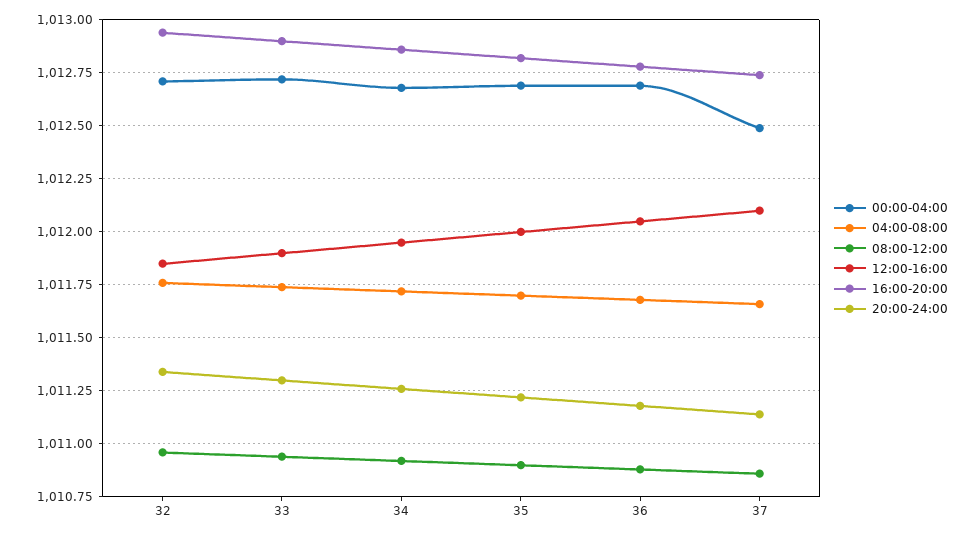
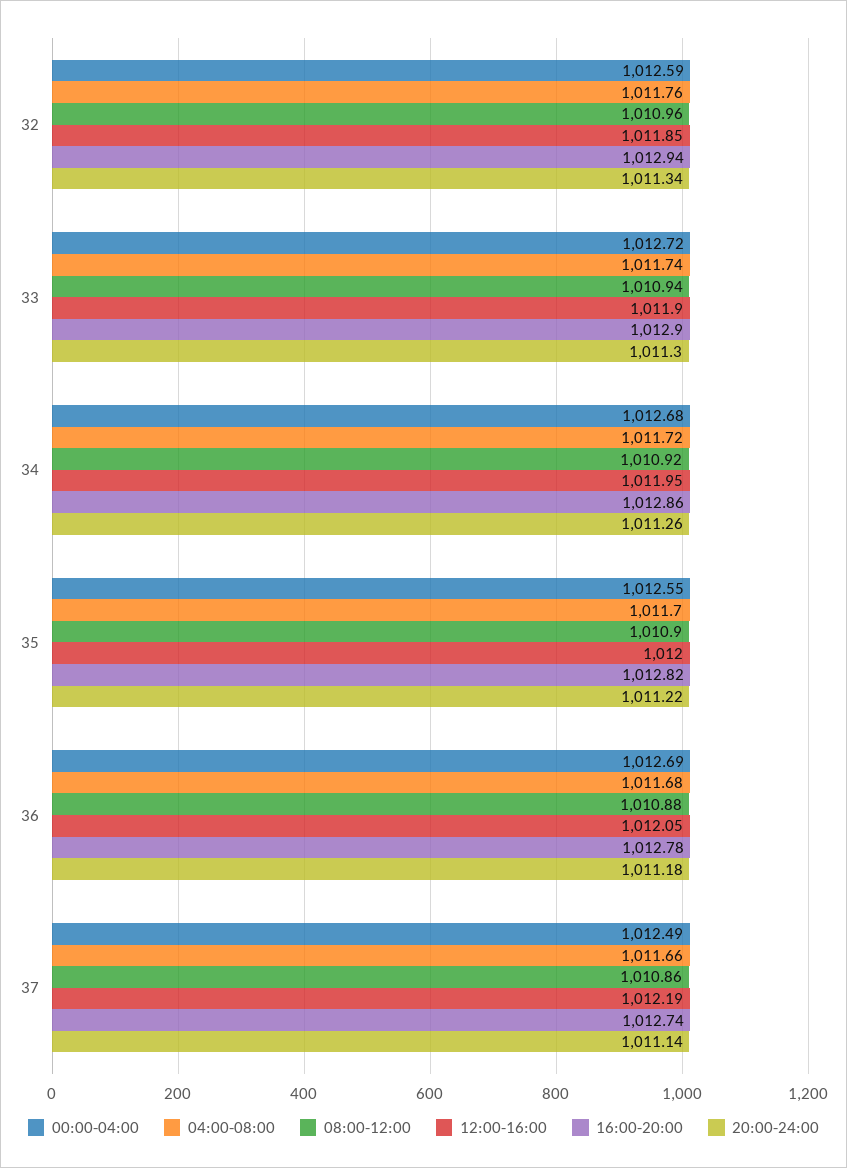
  {
    "00:00-04:00": {
-     "32": 1012.7,
+     "32": 1012.59,
      "33": 1012.72,
      "34": 1012.68,
-     "35": 1012.7,
+     "35": 1012.55,
      "36": 1012.69,
      "37": 1012.49
    },
    "04:00-08:00": {
      "32": 1011.76,
      "33": 1011.74,
      "34": 1011.72,
      "35": 1011.7,
      "36": 1011.68,
      "37": 1011.66
    },
    "08:00-12:00": {
      "32": 1010.96,
      "33": 1010.94,
      "34": 1010.92,
      "35": 1010.9,
      "36": 1010.88,
      "37": 1010.86
    },
    "12:00-16:00": {
      "32": 1011.85,
      "33": 1011.9,
      "34": 1011.95,
      "35": 1012,
      "36": 1012.05,
-     "37": 1012.1
+     "37": 1012.19
    },
    "16:00-20:00": {
      "32": 1012.94,
      "33": 1012.9,
      "34": 1012.86,
      "35": 1012.82,
      "36": 1012.78,
      "37": 1012.74
    },
    "20:00-24:00": {
      "32": 1011.34,
      "33": 1011.3,
      "34": 1011.26,
      "35": 1011.22,
      "36": 1011.18,
      "37": 1011.14
    }
  }

